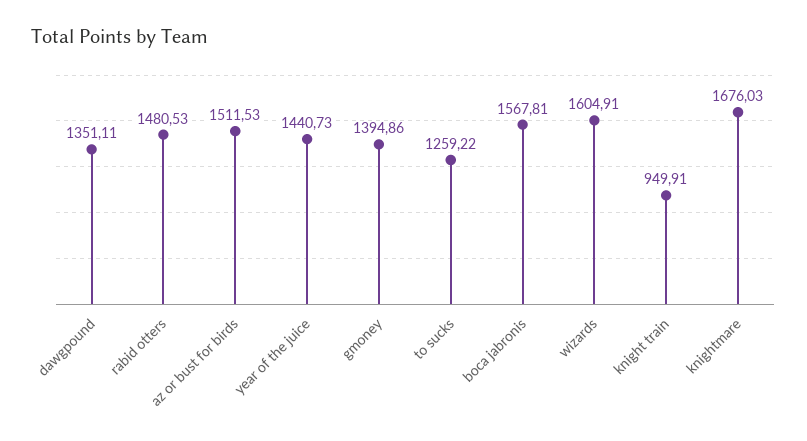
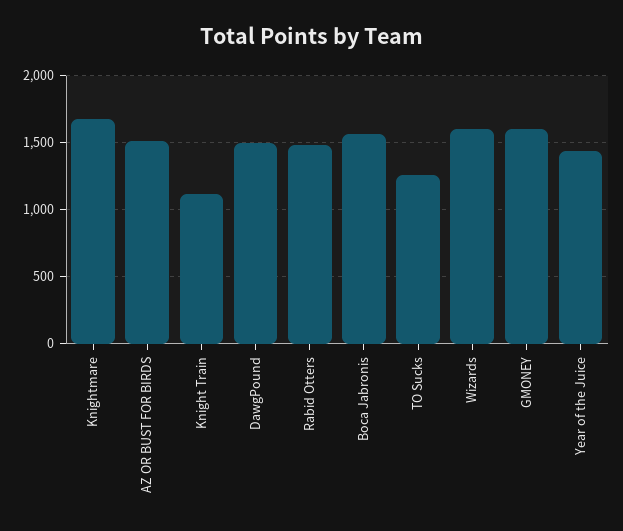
  {
-   "dawgpound": 1351.11,
+   "dawgpound": 1500,
    "rabid otters": 1480.53,
    "az or bust for birds": 1511.53,
    "year of the juice": 1440.73,
-   "gmoney": 1394.86,
+   "gmoney": 1600,
    "to sucks": 1259.22,
    "boca jabronis": 1567.81,
    "wizards": 1604.91,
-   "knight train": 949.91,
+   "knight train": 1100,
    "knightmare": 1676.03
  }

